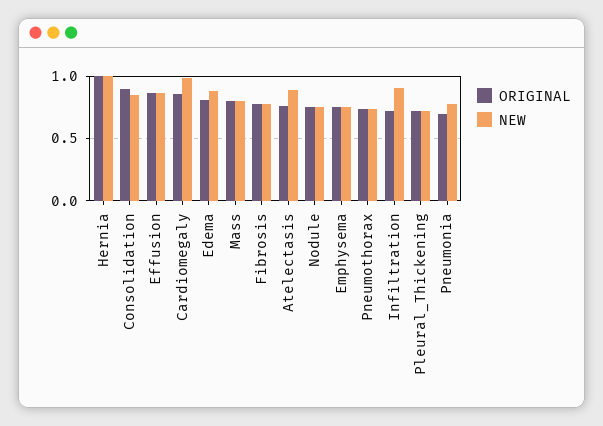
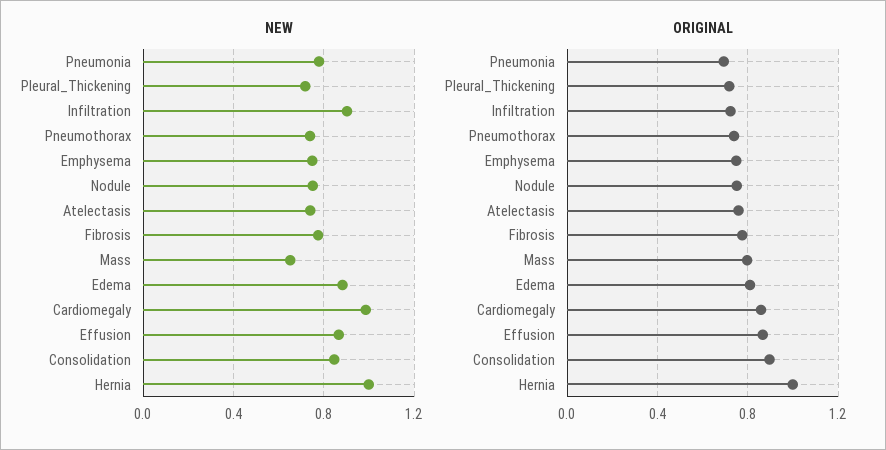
  {
    "ORIGINAL": {
      "Hernia": 1,
      "Consolidation": 0.9,
      "Effusion": 0.85,
      "Cardiomegaly": 0.85,
      "Edema": 0.8,
      "Mass": 0.8,
      "Fibrosis": 0.8,
      "Atelectasis": 0.75,
      "Nodule": 0.75,
      "Emphysema": 0.75,
      "Pneumothorax": 0.75,
      "Infiltration": 0.7,
      "Pleural_Thickening": 0.7,
      "Pneumonia": 0.7
    },
    "NEW": {
      "Hernia": 1,
      "Consolidation": 0.85,
      "Effusion": 0.85,
      "Cardiomegaly": 1,
      "Edema": 0.9,
-     "Mass": 0.8,
+     "Mass": 0.65,
      "Fibrosis": 0.8,
-     "Atelectasis": 0.9,
+     "Atelectasis": 0.75,
      "Nodule": 0.75,
      "Emphysema": 0.75,
      "Pneumothorax": 0.75,
      "Infiltration": 0.9,
      "Pleural_Thickening": 0.7,
      "Pneumonia": 0.8
    }
  }

